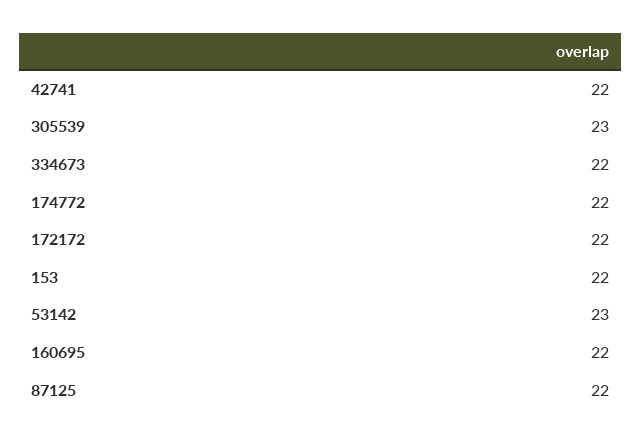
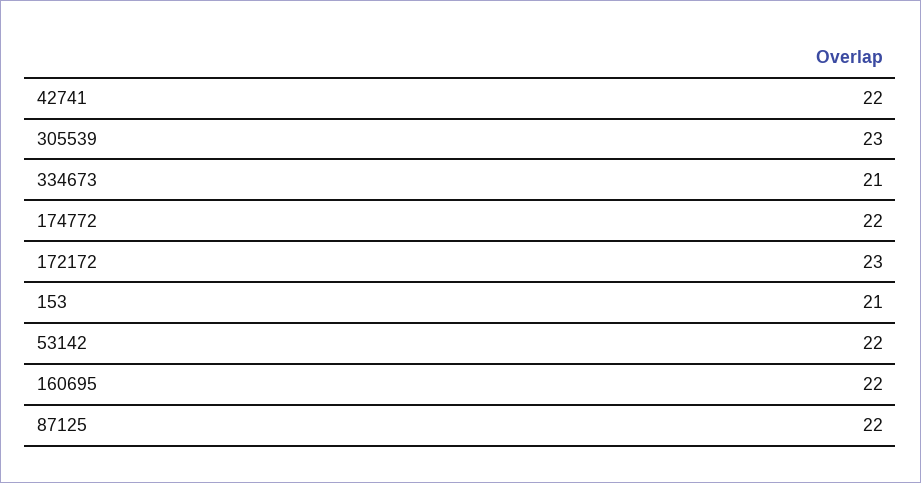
  {
    "42741": 22,
    "305539": 23,
-   "334673": 22,
+   "334673": 21,
    "174772": 22,
-   "172172": 22,
+   "172172": 23,
-   "153": 22,
+   "153": 21,
-   "53142": 23,
+   "53142": 22,
    "160695": 22,
    "87125": 22
  }

